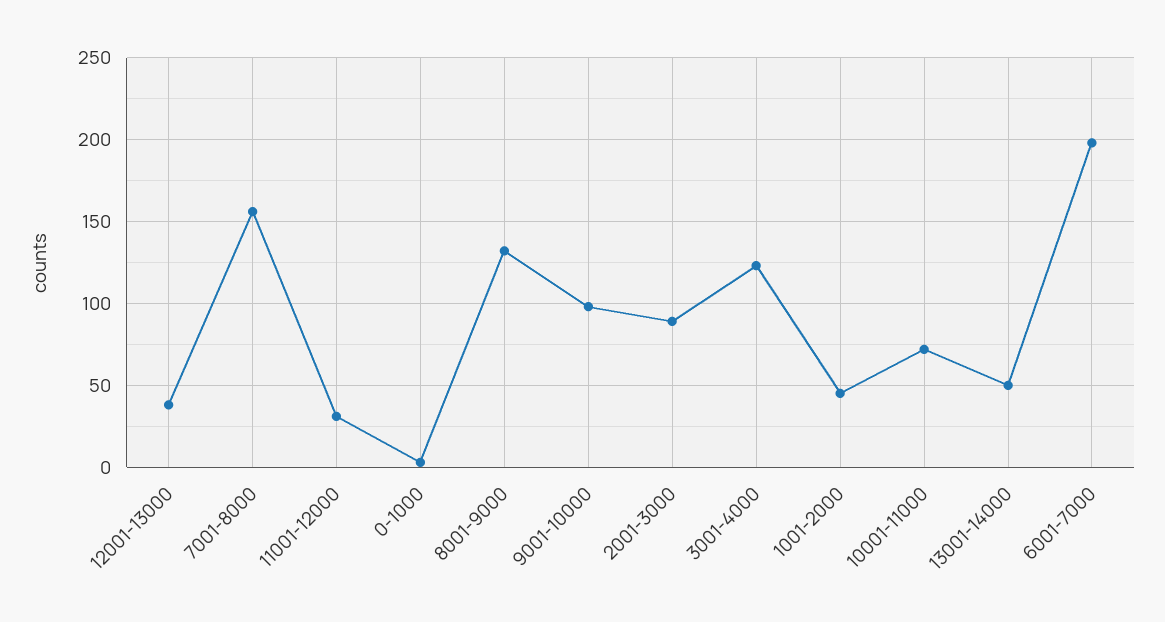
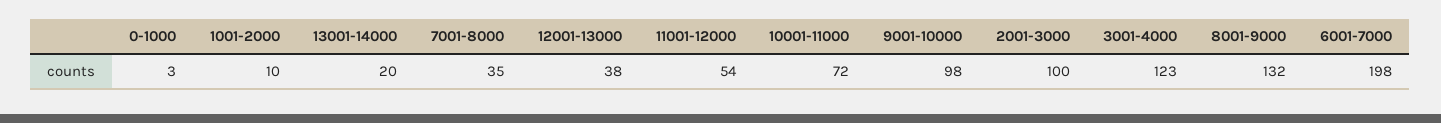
  {
    "12001-13000": 38,
-   "7001-8000": 155,
+   "7001-8000": 35,
-   "11001-12000": 30,
+   "11001-12000": 54,
    "0-1000": 3,
    "8001-9000": 132,
    "9001-10000": 98,
-   "2001-3000": 90,
+   "2001-3000": 100,
    "3001-4000": 123,
-   "1001-2000": 45,
+   "1001-2000": 10,
    "10001-11000": 72,
-   "13001-14000": 50,
+   "13001-14000": 20,
    "6001-7000": 198
  }

